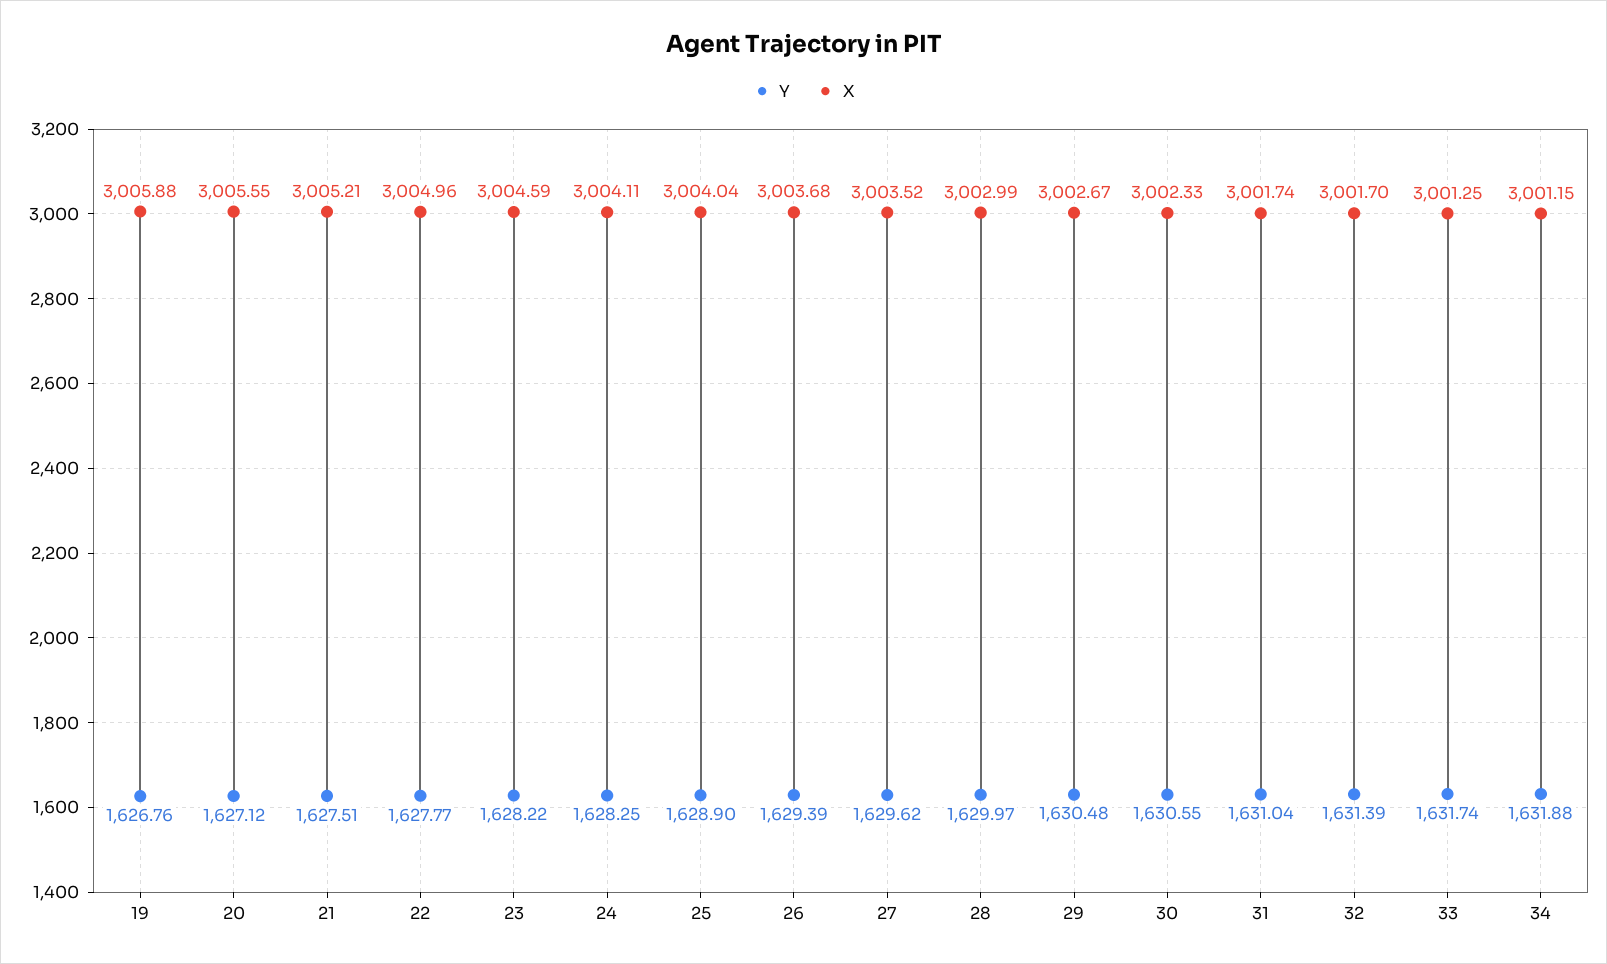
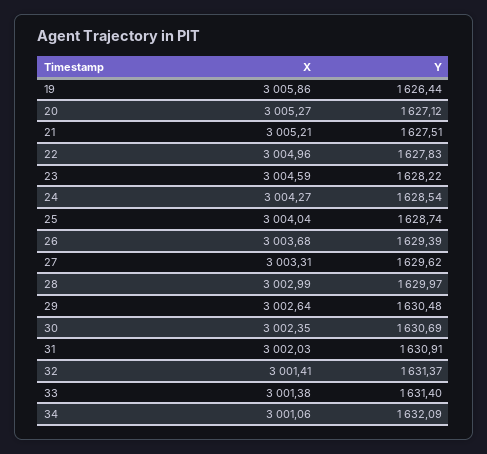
  {
    "Y": {
-     "19": 1626.76,
+     "19": 1626.44,
      "20": 1627.12,
      "21": 1627.51,
-     "22": 1627.77,
+     "22": 1627.83,
      "23": 1628.22,
-     "24": 1628.25,
+     "24": 1628.54,
-     "25": 1628.9,
+     "25": 1628.74,
      "26": 1629.39,
      "27": 1629.62,
      "28": 1629.97,
      "29": 1630.48,
-     "30": 1630.55,
+     "30": 1630.69,
-     "31": 1631.04,
+     "31": 1630.91,
-     "32": 1631.39,
+     "32": 1631.37,
-     "33": 1631.74,
+     "33": 1631.4,
-     "34": 1631.88
+     "34": 1632.09
    },
    "X": {
-     "19": 3005.88,
+     "19": 3005.86,
-     "20": 3005.55,
+     "20": 3005.27,
      "21": 3005.21,
      "22": 3004.96,
      "23": 3004.59,
-     "24": 3004.11,
+     "24": 3004.27,
      "25": 3004.04,
      "26": 3003.68,
-     "27": 3003.52,
+     "27": 3003.31,
      "28": 3002.99,
-     "29": 3002.67,
+     "29": 3002.64,
-     "30": 3002.33,
+     "30": 3002.35,
-     "31": 3001.74,
+     "31": 3002.03,
-     "32": 3001.7,
+     "32": 3001.41,
-     "33": 3001.25,
+     "33": 3001.38,
-     "34": 3001.15
+     "34": 3001.06
    }
  }

